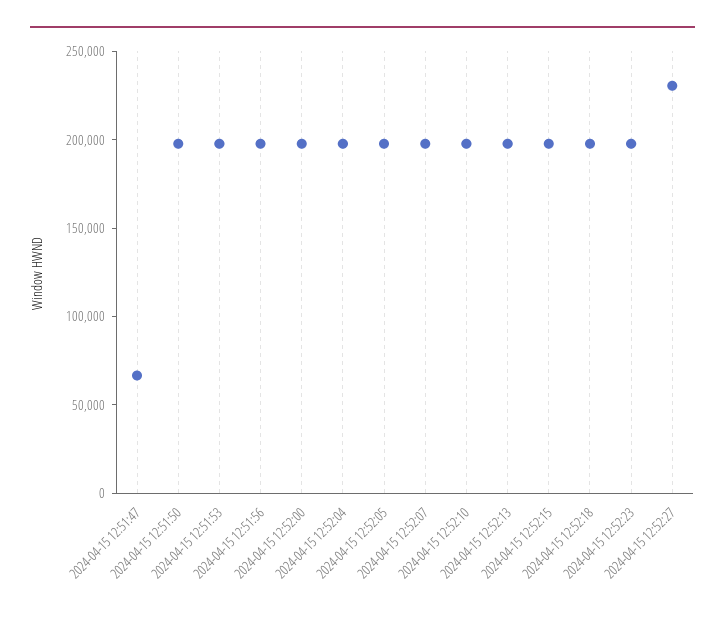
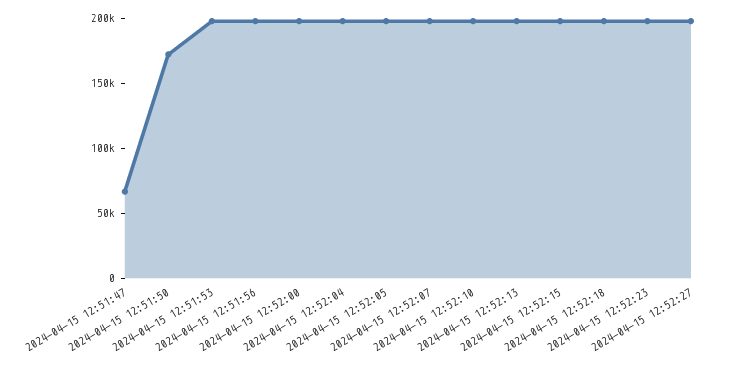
  {
    "2024-04-15 12:51:47": 70000,
-   "2024-04-15 12:51:50": 200000,
+   "2024-04-15 12:51:50": 170000,
    "2024-04-15 12:51:53": 200000,
    "2024-04-15 12:51:56": 200000,
    "2024-04-15 12:52:00": 200000,
    "2024-04-15 12:52:04": 200000,
    "2024-04-15 12:52:05": 200000,
    "2024-04-15 12:52:07": 200000,
    "2024-04-15 12:52:10": 200000,
    "2024-04-15 12:52:13": 200000,
    "2024-04-15 12:52:15": 200000,
    "2024-04-15 12:52:18": 200000,
    "2024-04-15 12:52:23": 200000,
-   "2024-04-15 12:52:27": 230000
+   "2024-04-15 12:52:27": 200000
  }

